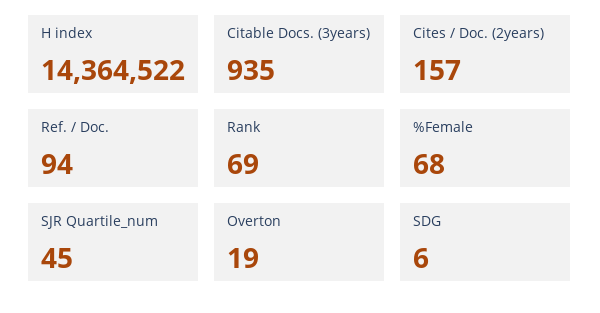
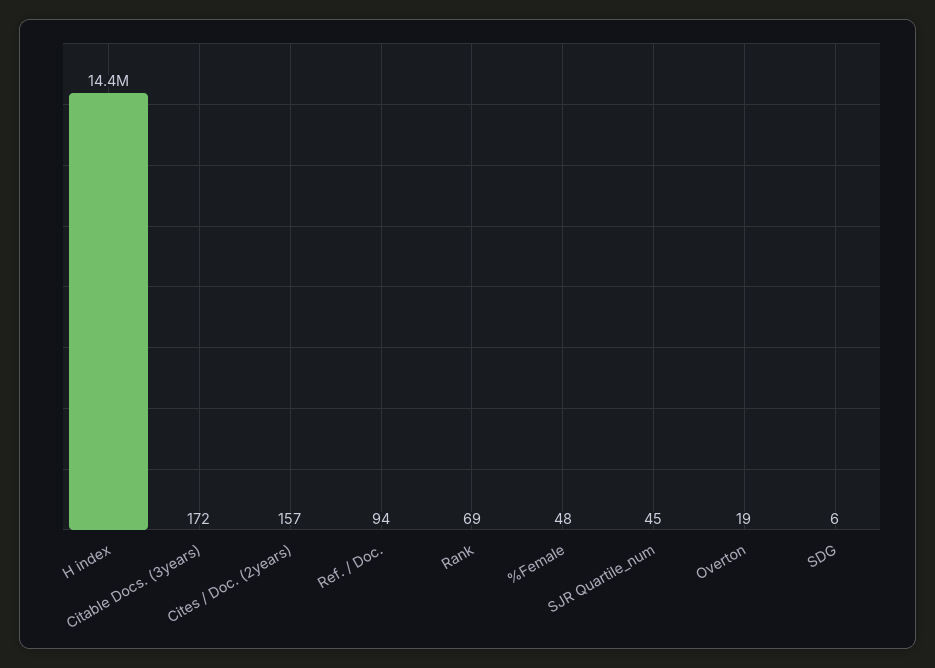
  {
    "H index": 14364522,
-   "Citable Docs. (3years)": 935,
+   "Citable Docs. (3years)": 172,
    "Cites / Doc. (2years)": 157,
    "Ref. / Doc.": 94,
    "Rank": 69,
-   "%Female": 68,
+   "%Female": 48,
    "SJR Quartile_num": 45,
    "Overton": 19,
    "SDG": 6
  }

